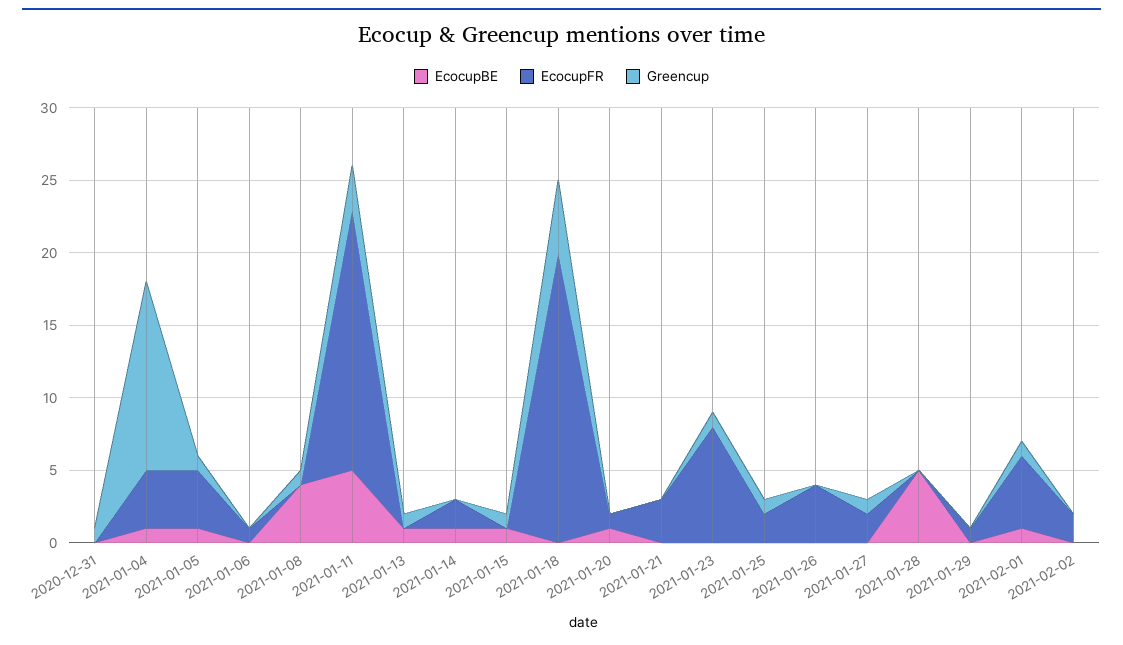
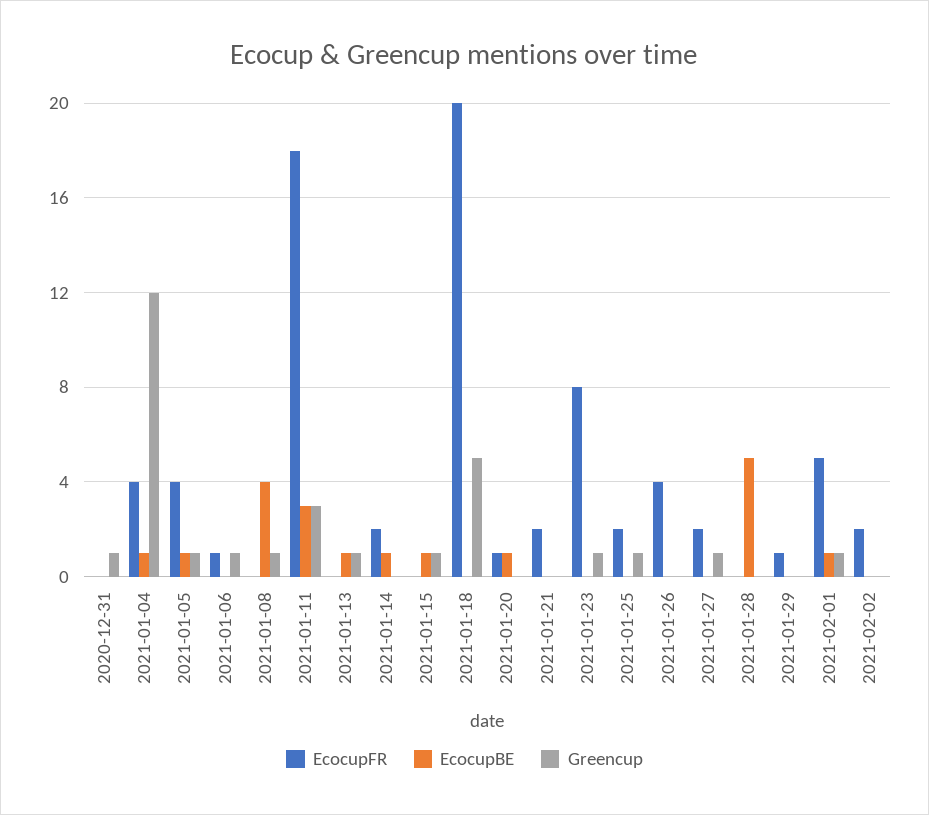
  {
    "EcocupBE": {
      "2020-12-31": 0,
      "2021-01-04": 1,
      "2021-01-05": 1,
      "2021-01-06": 0,
      "2021-01-08": 4,
-     "2021-01-11": 5,
+     "2021-01-11": 3,
      "2021-01-13": 1,
      "2021-01-14": 1,
      "2021-01-15": 1,
      "2021-01-18": 0,
      "2021-01-20": 1,
      "2021-01-21": 0,
      "2021-01-23": 0,
      "2021-01-25": 0,
      "2021-01-26": 0,
      "2021-01-27": 0,
      "2021-01-28": 5,
      "2021-01-29": 0,
      "2021-02-01": 1,
      "2021-02-02": 0
    },
    "EcocupFR": {
      "2020-12-31": 0,
      "2021-01-04": 4,
      "2021-01-05": 4,
      "2021-01-06": 1,
      "2021-01-08": 0,
      "2021-01-11": 18,
      "2021-01-13": 0,
      "2021-01-14": 2,
      "2021-01-15": 0,
      "2021-01-18": 20,
      "2021-01-20": 1,
-     "2021-01-21": 3,
+     "2021-01-21": 2,
      "2021-01-23": 8,
      "2021-01-25": 2,
      "2021-01-26": 4,
      "2021-01-27": 2,
      "2021-01-28": 0,
      "2021-01-29": 1,
      "2021-02-01": 5,
      "2021-02-02": 2
    },
    "Greencup": {
      "2020-12-31": 1,
-     "2021-01-04": 13,
+     "2021-01-04": 12,
      "2021-01-05": 1,
-     "2021-01-06": 0,
+     "2021-01-06": 1,
      "2021-01-08": 1,
      "2021-01-11": 3,
      "2021-01-13": 1,
      "2021-01-14": 0,
      "2021-01-15": 1,
      "2021-01-18": 5,
      "2021-01-20": 0,
      "2021-01-21": 0,
      "2021-01-23": 1,
      "2021-01-25": 1,
      "2021-01-26": 0,
      "2021-01-27": 1,
      "2021-01-28": 0,
      "2021-01-29": 0,
      "2021-02-01": 1,
      "2021-02-02": 0
    }
  }

